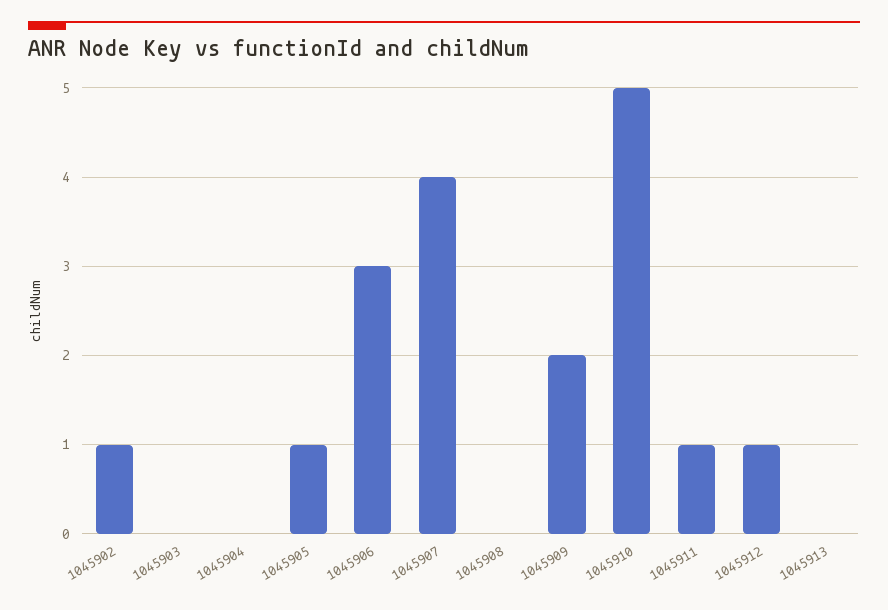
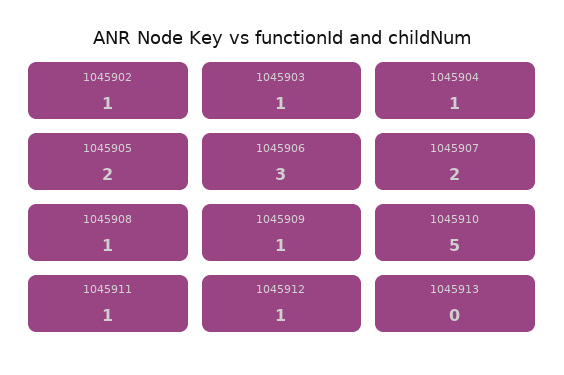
  {
    "1045902": 1,
-   "1045903": 0,
+   "1045903": 1,
-   "1045904": 0,
+   "1045904": 1,
-   "1045905": 1,
+   "1045905": 2,
    "1045906": 3,
-   "1045907": 4,
+   "1045907": 2,
-   "1045908": 0,
+   "1045908": 1,
-   "1045909": 2,
+   "1045909": 1,
    "1045910": 5,
    "1045911": 1,
    "1045912": 1,
    "1045913": 0
  }

